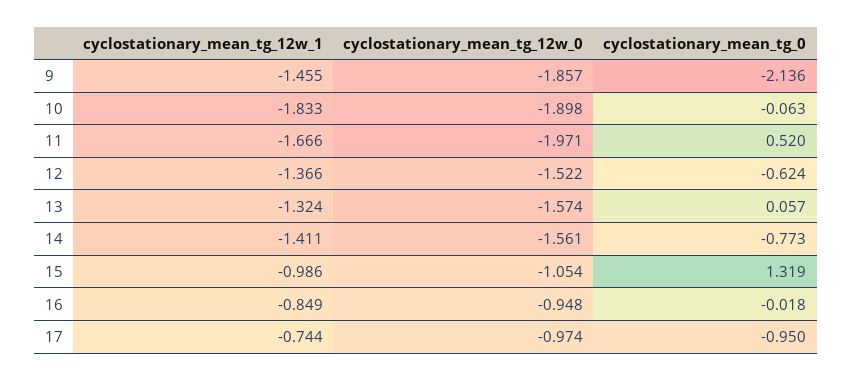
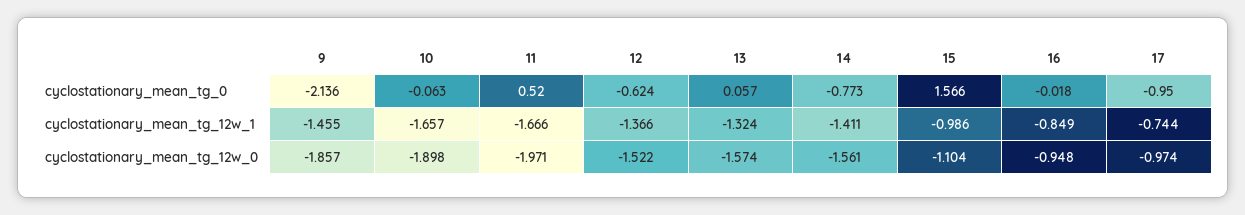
  {
    "cyclostationary_mean_tg_12w_1": {
      "9": -1.455,
-     "10": -1.833,
+     "10": -1.657,
      "11": -1.666,
      "12": -1.366,
      "13": -1.324,
      "14": -1.411,
      "15": -0.986,
      "16": -0.849,
      "17": -0.744
    },
    "cyclostationary_mean_tg_12w_0": {
      "9": -1.857,
      "10": -1.898,
      "11": -1.971,
      "12": -1.522,
      "13": -1.574,
      "14": -1.561,
-     "15": -1.054,
+     "15": -1.104,
      "16": -0.948,
      "17": -0.974
    },
    "cyclostationary_mean_tg_0": {
      "9": -2.136,
      "10": -0.063,
      "11": 0.52,
      "12": -0.624,
      "13": 0.057,
      "14": -0.773,
-     "15": 1.319,
+     "15": 1.566,
      "16": -0.018,
      "17": -0.95
    }
  }

